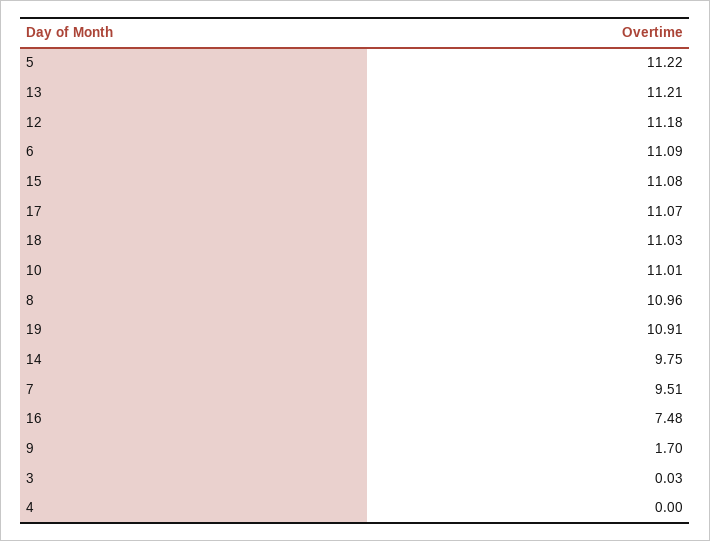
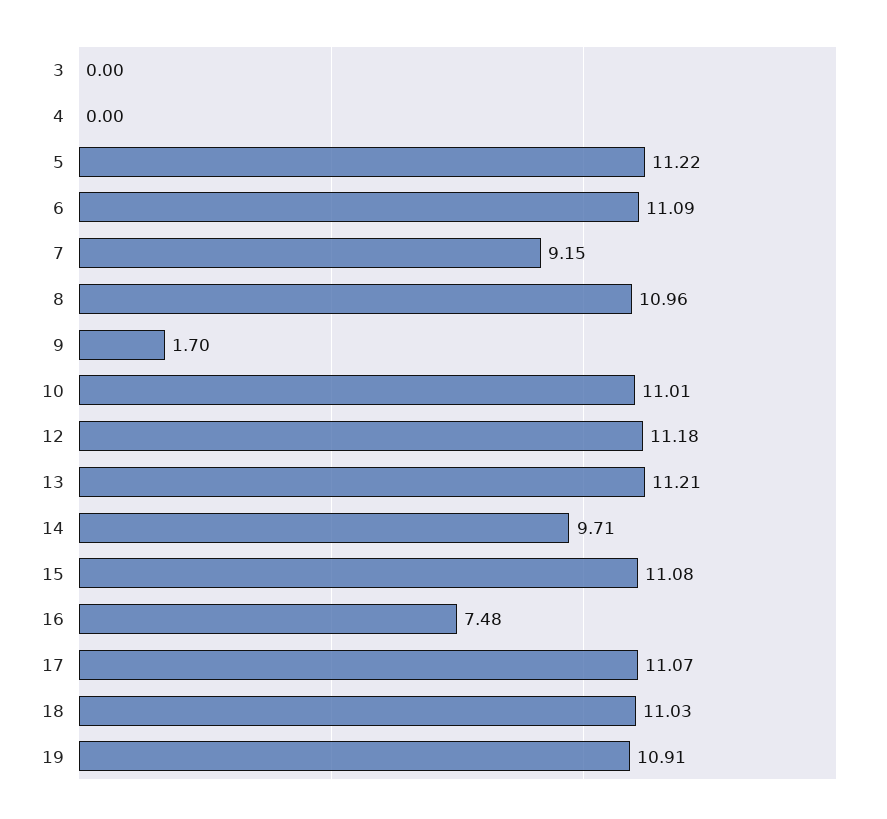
  {
    "5": 11.22,
    "13": 11.21,
    "12": 11.18,
    "6": 11.09,
    "15": 11.08,
    "17": 11.07,
    "18": 11.03,
    "10": 11.01,
    "8": 10.96,
    "19": 10.91,
-   "14": 9.75,
+   "14": 9.71,
-   "7": 9.51,
+   "7": 9.15,
    "16": 7.48,
    "9": 1.7,
-   "3": 0.03,
+   "3": 0,
    "4": 0
  }

